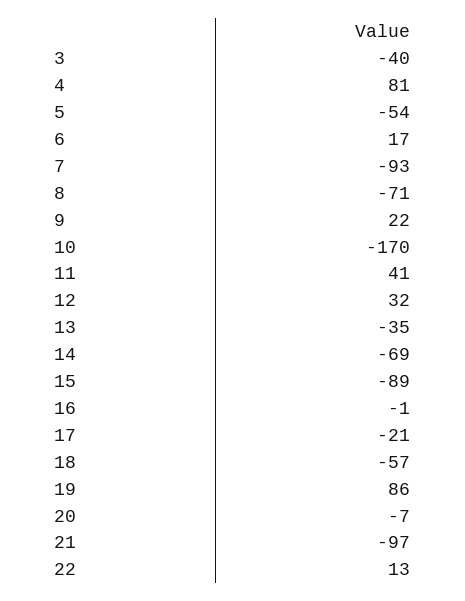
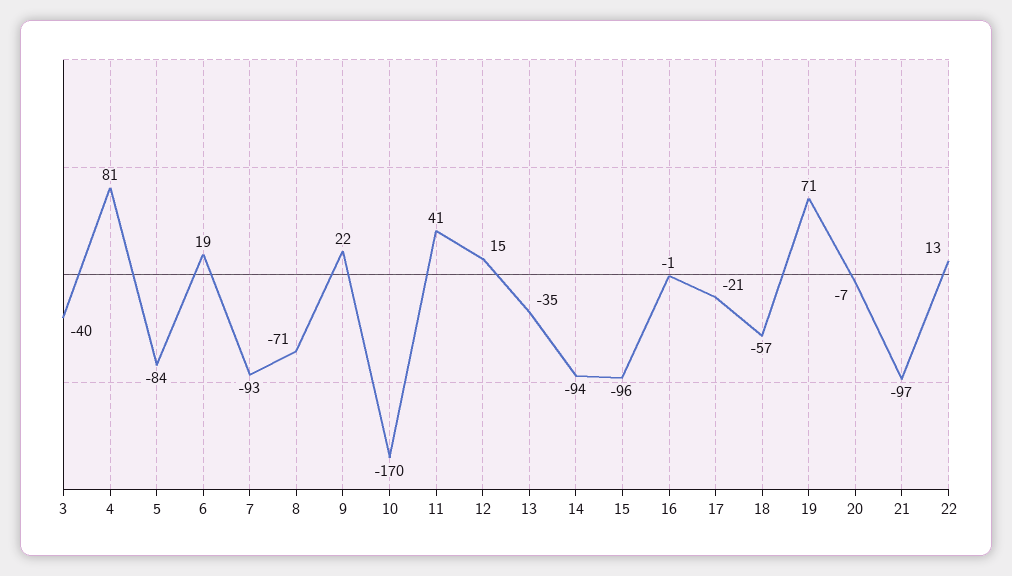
  {
    "3": -40,
    "4": 81,
-   "5": -54,
+   "5": -84,
-   "6": 17,
+   "6": 19,
    "7": -93,
    "8": -71,
    "9": 22,
    "10": -170,
    "11": 41,
-   "12": 32,
+   "12": 15,
    "13": -35,
-   "14": -69,
+   "14": -94,
-   "15": -89,
+   "15": -96,
    "16": -1,
    "17": -21,
    "18": -57,
-   "19": 86,
+   "19": 71,
    "20": -7,
    "21": -97,
    "22": 13
  }

